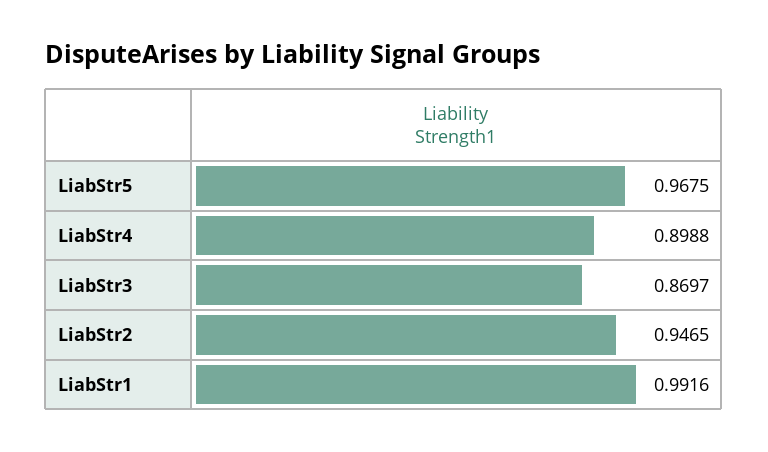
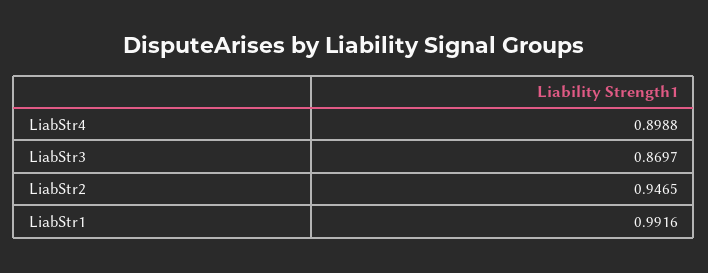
  {
-   "LiabStr5": 0.9675,
    "LiabStr4": 0.8988,
    "LiabStr3": 0.8697,
    "LiabStr2": 0.9465,
    "LiabStr1": 0.9916
  }

